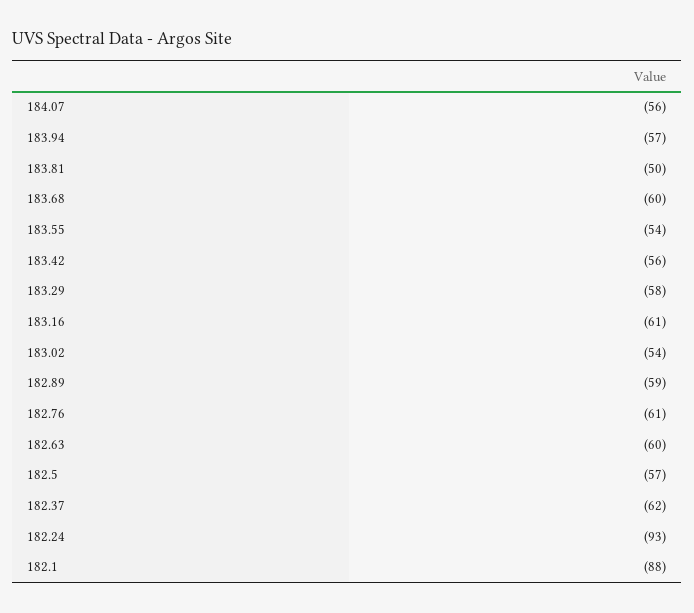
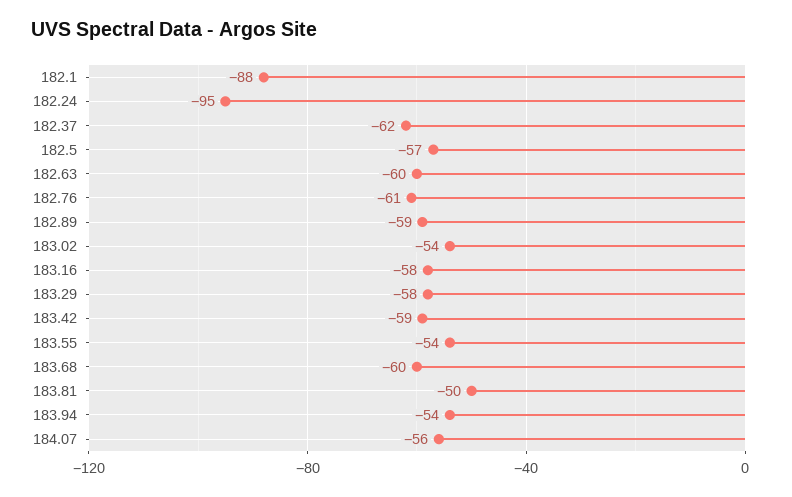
  {
    "184.07": -56,
-   "183.94": -57,
+   "183.94": -54,
    "183.81": -50,
    "183.68": -60,
    "183.55": -54,
-   "183.42": -56,
+   "183.42": -59,
    "183.29": -58,
-   "183.16": -61,
+   "183.16": -58,
    "183.02": -54,
    "182.89": -59,
    "182.76": -61,
    "182.63": -60,
    "182.5": -57,
    "182.37": -62,
-   "182.24": -93,
+   "182.24": -95,
    "182.1": -88
  }

